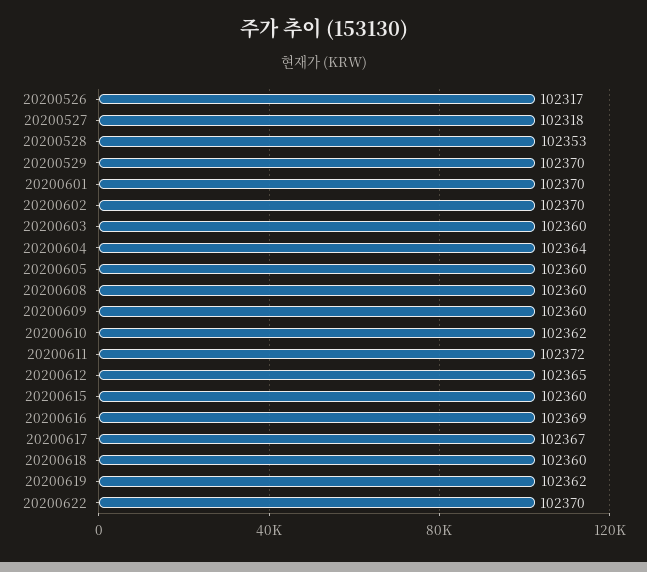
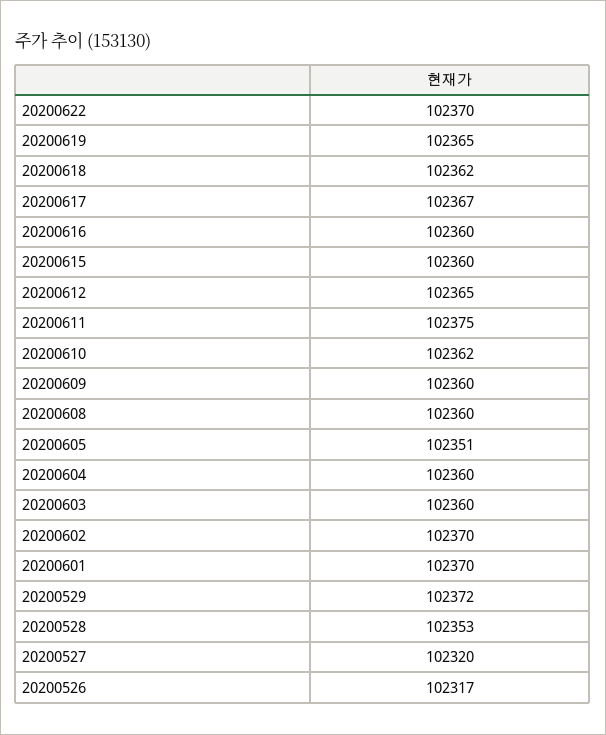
  {
    "20200526": 102317,
-   "20200527": 102318,
+   "20200527": 102320,
    "20200528": 102353,
-   "20200529": 102370,
+   "20200529": 102372,
    "20200601": 102370,
    "20200602": 102370,
    "20200603": 102360,
-   "20200604": 102364,
+   "20200604": 102360,
-   "20200605": 102360,
+   "20200605": 102351,
    "20200608": 102360,
    "20200609": 102360,
    "20200610": 102362,
-   "20200611": 102372,
+   "20200611": 102375,
    "20200612": 102365,
    "20200615": 102360,
-   "20200616": 102369,
+   "20200616": 102360,
    "20200617": 102367,
-   "20200618": 102360,
+   "20200618": 102362,
-   "20200619": 102362,
+   "20200619": 102365,
    "20200622": 102370
  }

